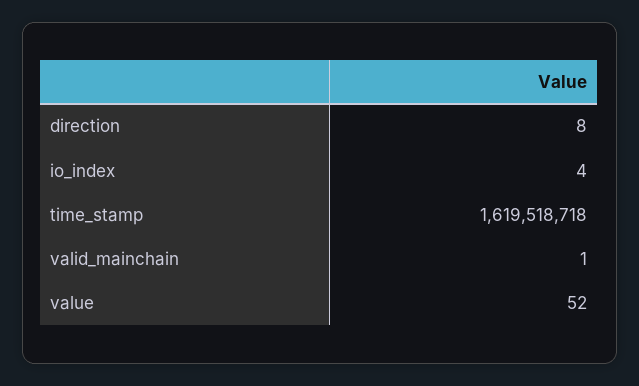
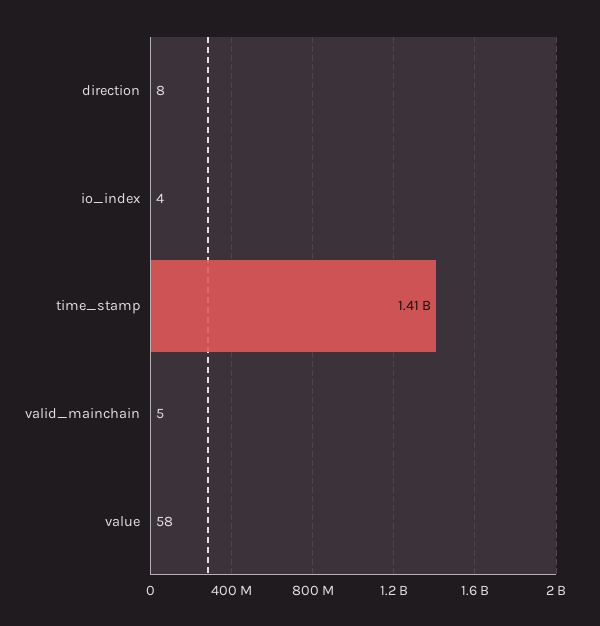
  {
    "direction": 8,
    "io_index": 4,
-   "time_stamp": 1619518718,
+   "time_stamp": 1410000000,
-   "valid_mainchain": 1,
+   "valid_mainchain": 5,
-   "value": 52
+   "value": 58
  }

